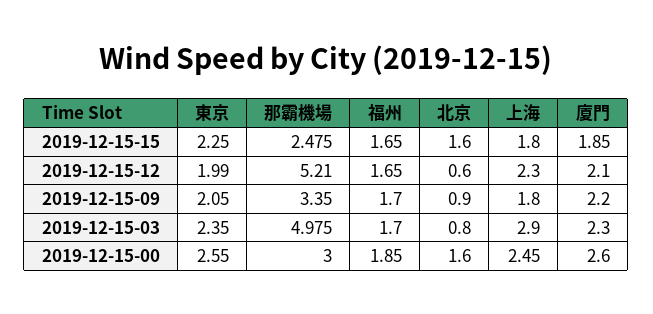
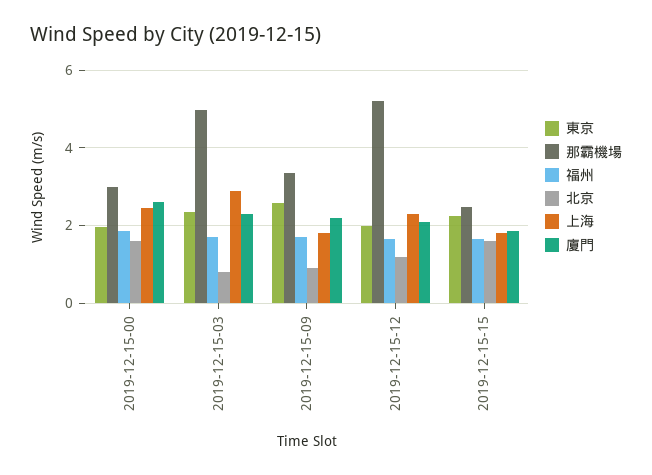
  {
    "東京": {
      "2019-12-15-15": 2.25,
      "2019-12-15-12": 1.99,
-     "2019-12-15-09": 2.05,
+     "2019-12-15-09": 2.6,
      "2019-12-15-03": 2.35,
-     "2019-12-15-00": 2.55
+     "2019-12-15-00": 2
    },
    "那霸機場": {
      "2019-12-15-15": 2.475,
      "2019-12-15-12": 5.21,
      "2019-12-15-09": 3.35,
      "2019-12-15-03": 4.975,
      "2019-12-15-00": 3
    },
    "福州": {
      "2019-12-15-15": 1.65,
      "2019-12-15-12": 1.65,
      "2019-12-15-09": 1.7,
      "2019-12-15-03": 1.7,
      "2019-12-15-00": 1.85
    },
    "北京": {
      "2019-12-15-15": 1.6,
-     "2019-12-15-12": 0.6,
+     "2019-12-15-12": 1.2,
      "2019-12-15-09": 0.9,
      "2019-12-15-03": 0.8,
      "2019-12-15-00": 1.6
    },
    "上海": {
      "2019-12-15-15": 1.8,
      "2019-12-15-12": 2.3,
      "2019-12-15-09": 1.8,
      "2019-12-15-03": 2.9,
      "2019-12-15-00": 2.45
    },
    "廈門": {
      "2019-12-15-15": 1.85,
      "2019-12-15-12": 2.1,
      "2019-12-15-09": 2.2,
      "2019-12-15-03": 2.3,
      "2019-12-15-00": 2.6
    }
  }

